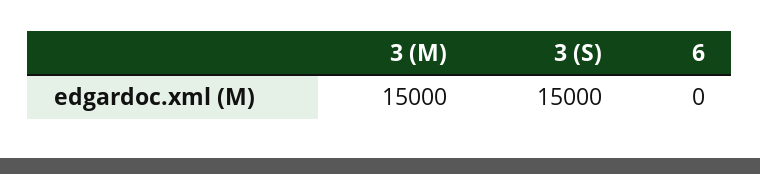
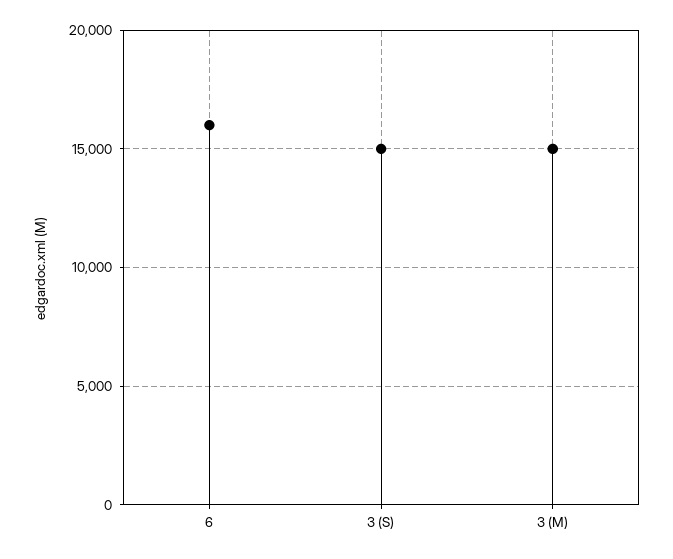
  {
    "3 (M)": 15000,
    "3 (S)": 15000,
-   "6": 0
+   "6": 16000
  }

